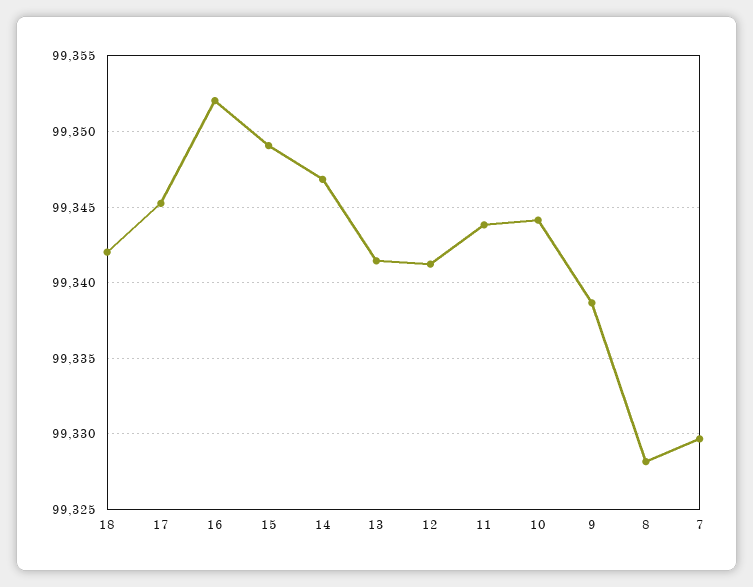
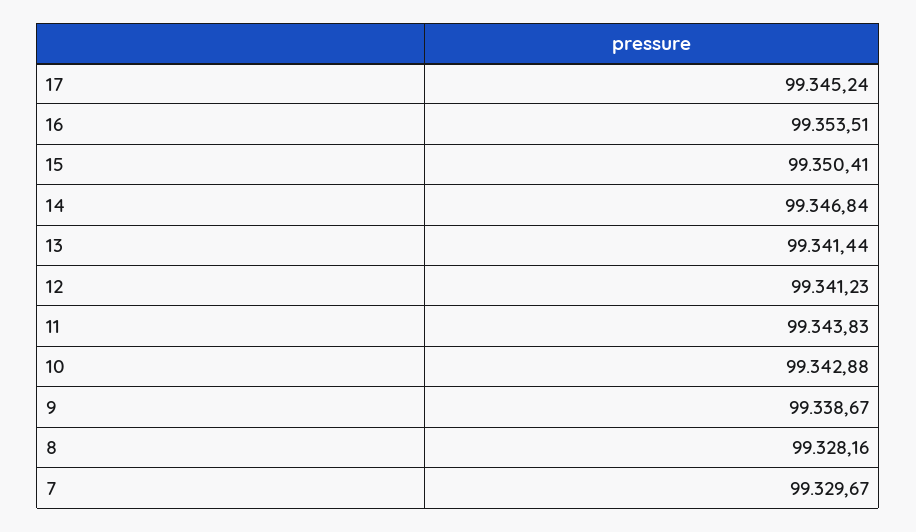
  {
-   "18": 99342,
    "17": 99345.24,
-   "16": 99352,
+   "16": 99353.51,
-   "15": 99349,
+   "15": 99350.41,
    "14": 99346.84,
    "13": 99341.44,
    "12": 99341.23,
    "11": 99343.83,
-   "10": 99344,
+   "10": 99342.88,
    "9": 99338.67,
    "8": 99328.16,
    "7": 99329.67
  }

